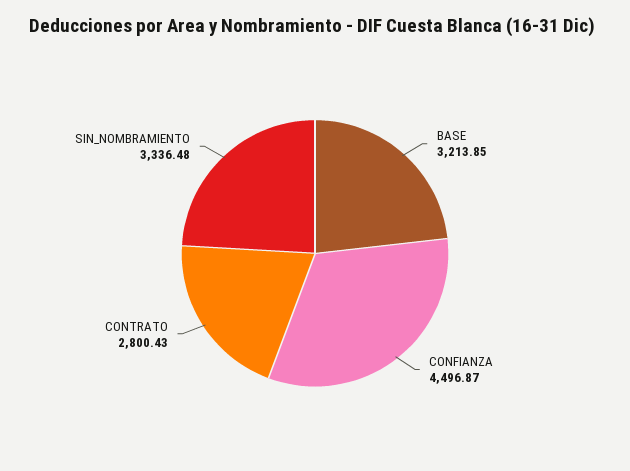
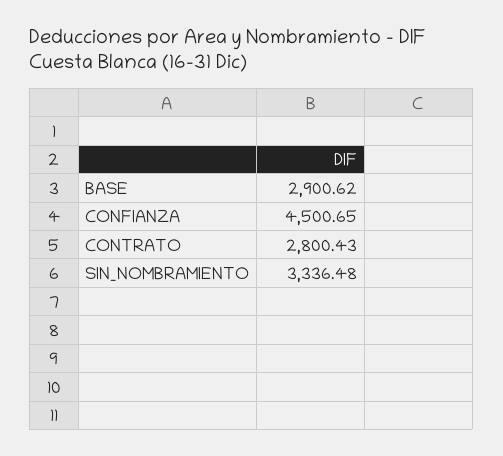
  {
-   "BASE": 3213.85,
+   "BASE": 2900.62,
-   "CONFIANZA": 4496.87,
+   "CONFIANZA": 4500.65,
    "CONTRATO": 2800.43,
    "SIN_NOMBRAMIENTO": 3336.48
  }

